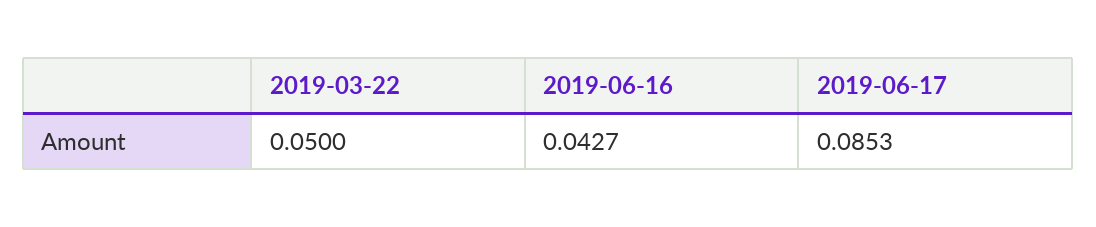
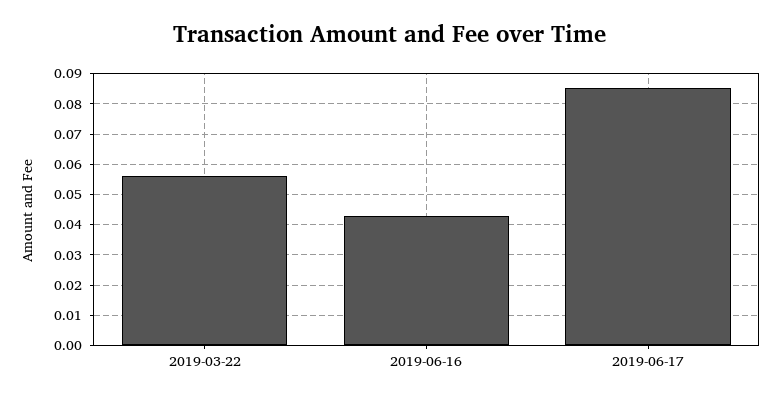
  {
-   "2019-03-22": 0.05,
+   "2019-03-22": 0.056,
    "2019-06-16": 0.0427,
    "2019-06-17": 0.0853
  }

